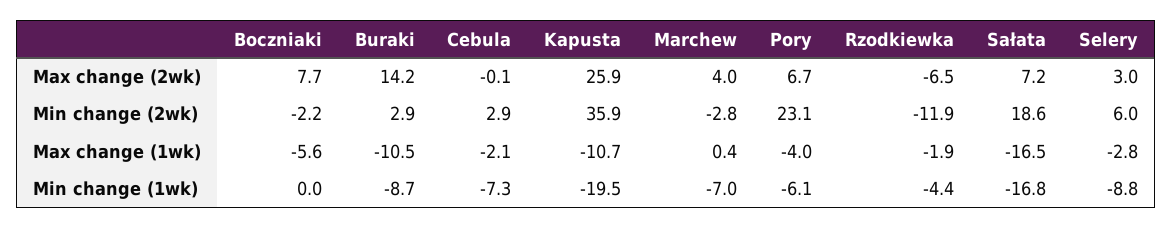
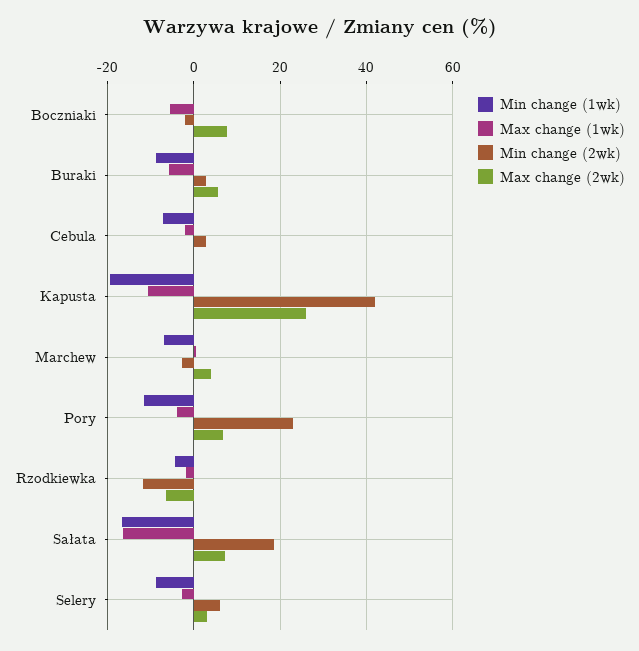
  {
    "Max change (2wk)": {
      "Boczniaki": 7.7,
-     "Buraki": 14.2,
+     "Buraki": 6,
      "Cebula": -0.1,
      "Kapusta": 25.9,
      "Marchew": 4,
      "Pory": 6.7,
      "Rzodkiewka": -6.5,
      "Sałata": 7.2,
      "Selery": 3
    },
    "Min change (2wk)": {
      "Boczniaki": -2.2,
      "Buraki": 2.9,
      "Cebula": 2.9,
-     "Kapusta": 35.9,
+     "Kapusta": 42,
      "Marchew": -2.8,
      "Pory": 23.1,
      "Rzodkiewka": -11.9,
      "Sałata": 18.6,
      "Selery": 6
    },
    "Max change (1wk)": {
      "Boczniaki": -5.6,
-     "Buraki": -10.5,
+     "Buraki": -6,
      "Cebula": -2.1,
      "Kapusta": -10.7,
      "Marchew": 0.4,
      "Pory": -4,
      "Rzodkiewka": -1.9,
      "Sałata": -16.5,
      "Selery": -2.8
    },
    "Min change (1wk)": {
      "Boczniaki": 0,
      "Buraki": -8.7,
      "Cebula": -7.3,
      "Kapusta": -19.5,
      "Marchew": -7,
-     "Pory": -6.1,
+     "Pory": -12,
      "Rzodkiewka": -4.4,
      "Sałata": -16.8,
      "Selery": -8.8
    }
  }

